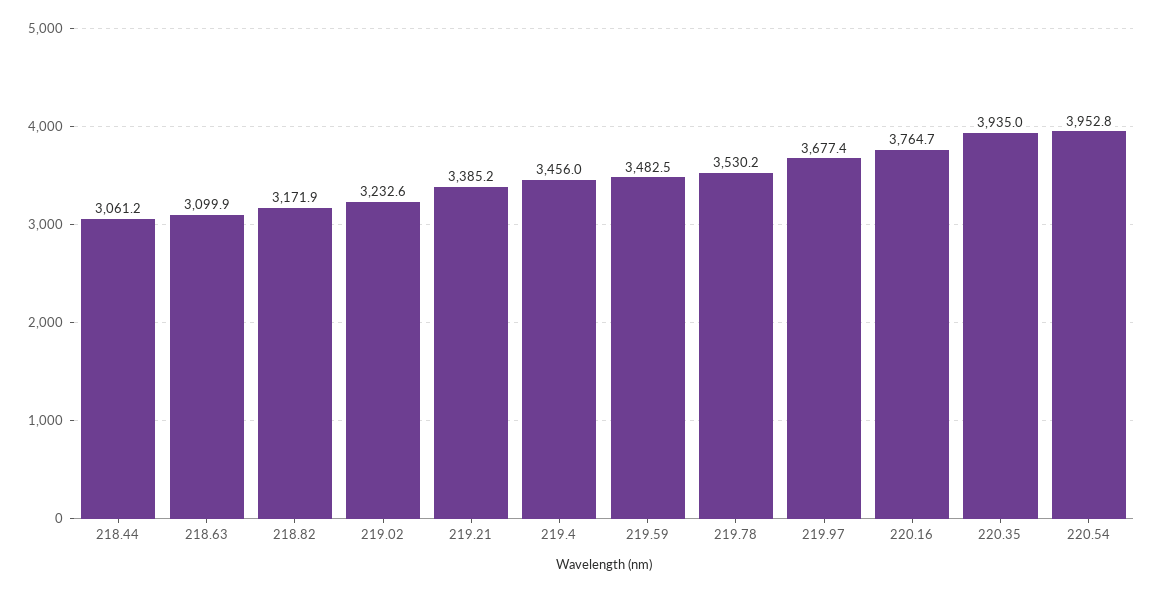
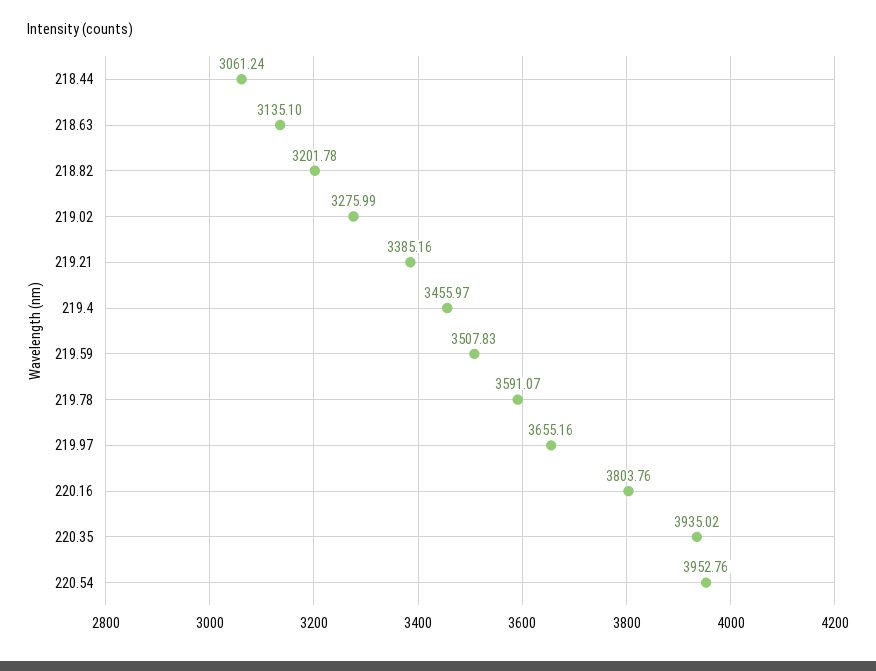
  {
    "218.44": 3061.24,
-   "218.63": 3099.9,
+   "218.63": 3135.1,
-   "218.82": 3171.9,
+   "218.82": 3201.78,
-   "219.02": 3232.6,
+   "219.02": 3275.99,
    "219.21": 3385.16,
    "219.4": 3455.97,
-   "219.59": 3482.5,
+   "219.59": 3507.83,
-   "219.78": 3530.2,
+   "219.78": 3591.07,
-   "219.97": 3677.4,
+   "219.97": 3655.16,
-   "220.16": 3764.7,
+   "220.16": 3803.76,
    "220.35": 3935.02,
    "220.54": 3952.76
  }

